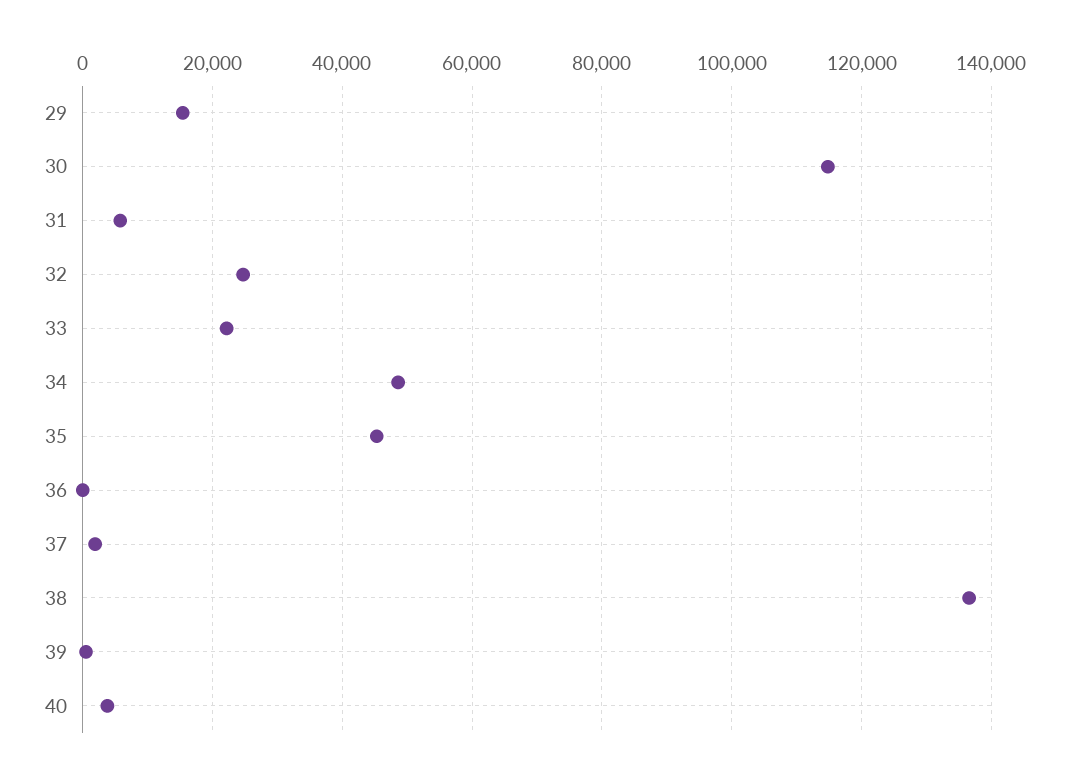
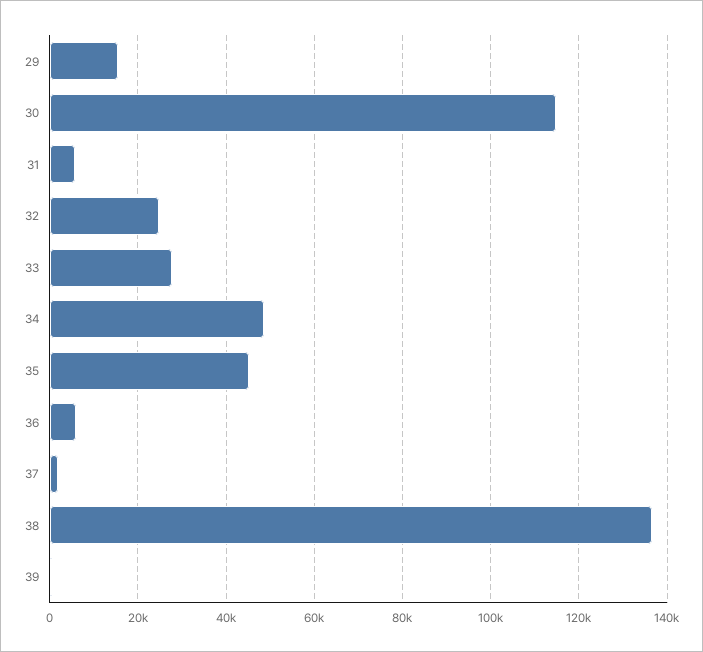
  {
    "29": 16000,
    "30": 114000,
    "31": 6000,
    "32": 24000,
-   "33": 22000,
+   "33": 28000,
    "34": 48000,
    "35": 46000,
-   "36": 0,
+   "36": 6000,
    "37": 2000,
    "38": 136000,
-   "39": 0,
+   "39": 0
-   "40": 4000
  }

